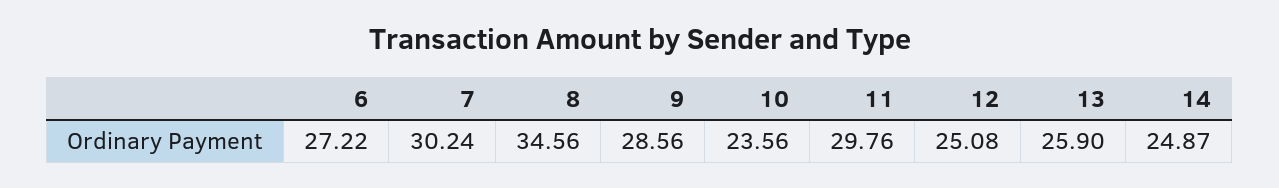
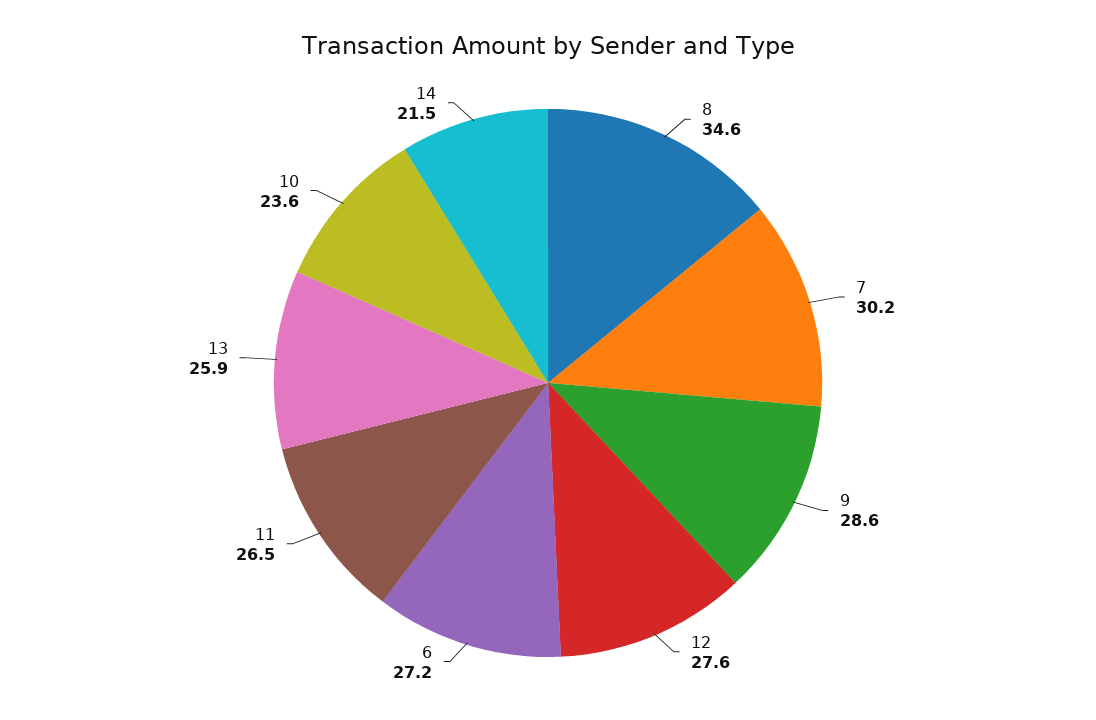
  {
    "6": 27.22,
    "7": 30.24,
    "8": 34.56,
    "9": 28.56,
    "10": 23.56,
-   "11": 29.76,
+   "11": 26.5,
-   "12": 25.08,
+   "12": 27.6,
    "13": 25.9,
-   "14": 24.87
+   "14": 21.5
  }

